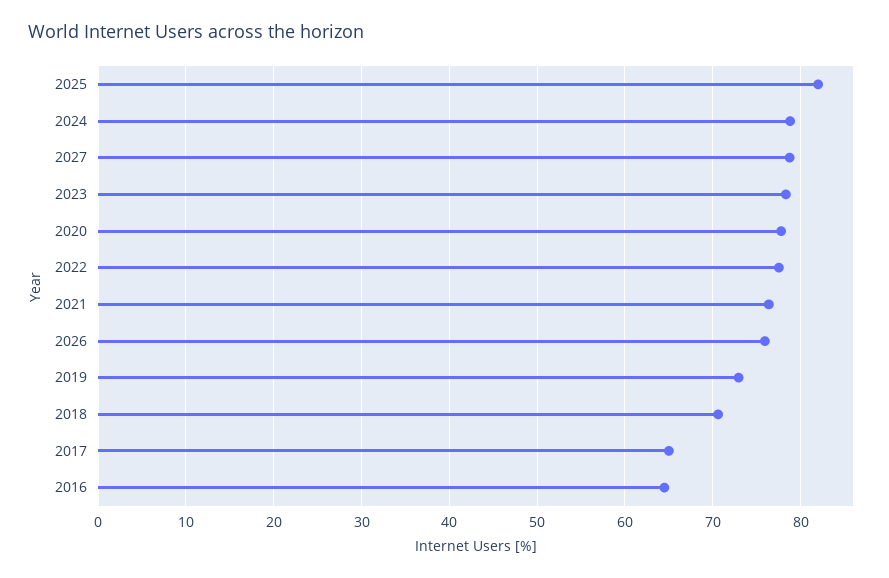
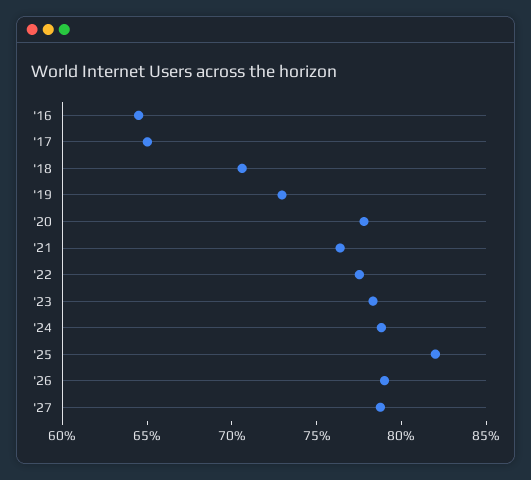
  {
    "2025": 82,
    "2024": 79,
    "2027": 79,
    "2023": 78,
    "2020": 78,
    "2022": 78,
    "2021": 76,
-   "2026": 76,
+   "2026": 79,
    "2019": 73,
    "2018": 71,
    "2017": 65,
    "2016": 64
  }

